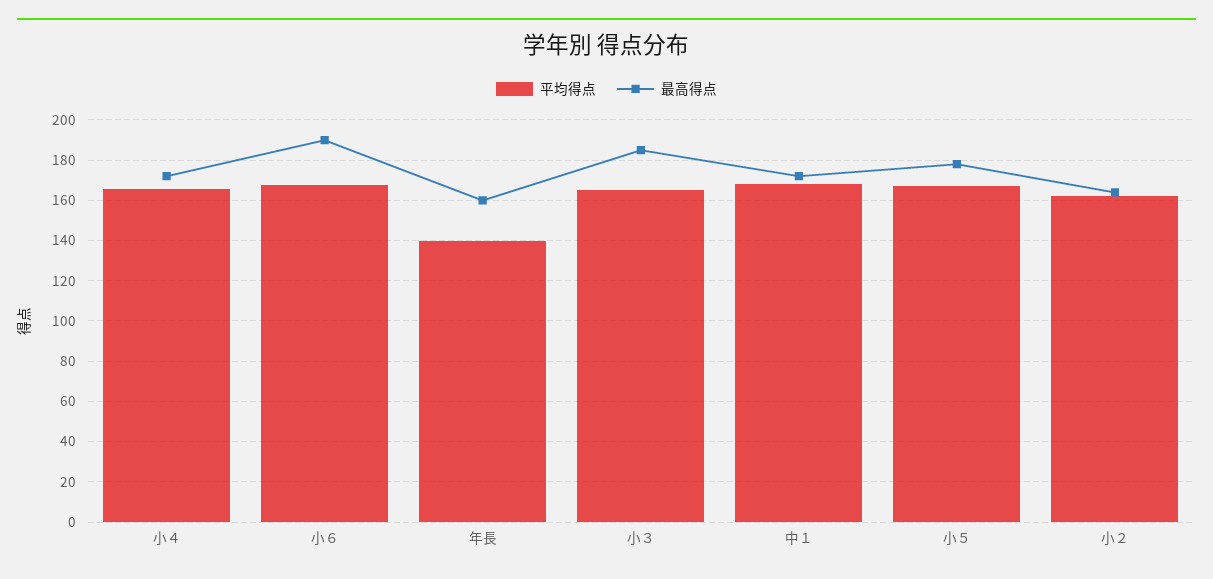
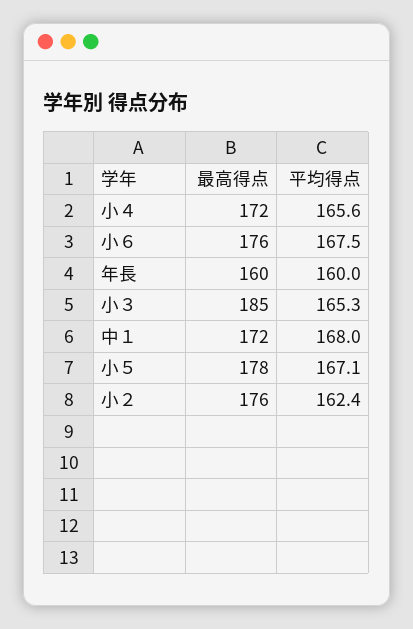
  {
    "平均得点": {
      "小４": 165.6,
      "小６": 167.5,
-     "年長": 140,
+     "年長": 160,
      "小３": 165.3,
      "中１": 168,
      "小５": 167.1,
      "小２": 162.4
    },
    "最高得点": {
      "小４": 172,
-     "小６": 190,
+     "小６": 176,
      "年長": 160,
      "小３": 185,
      "中１": 172,
      "小５": 178,
-     "小２": 165
+     "小２": 176
    }
  }

